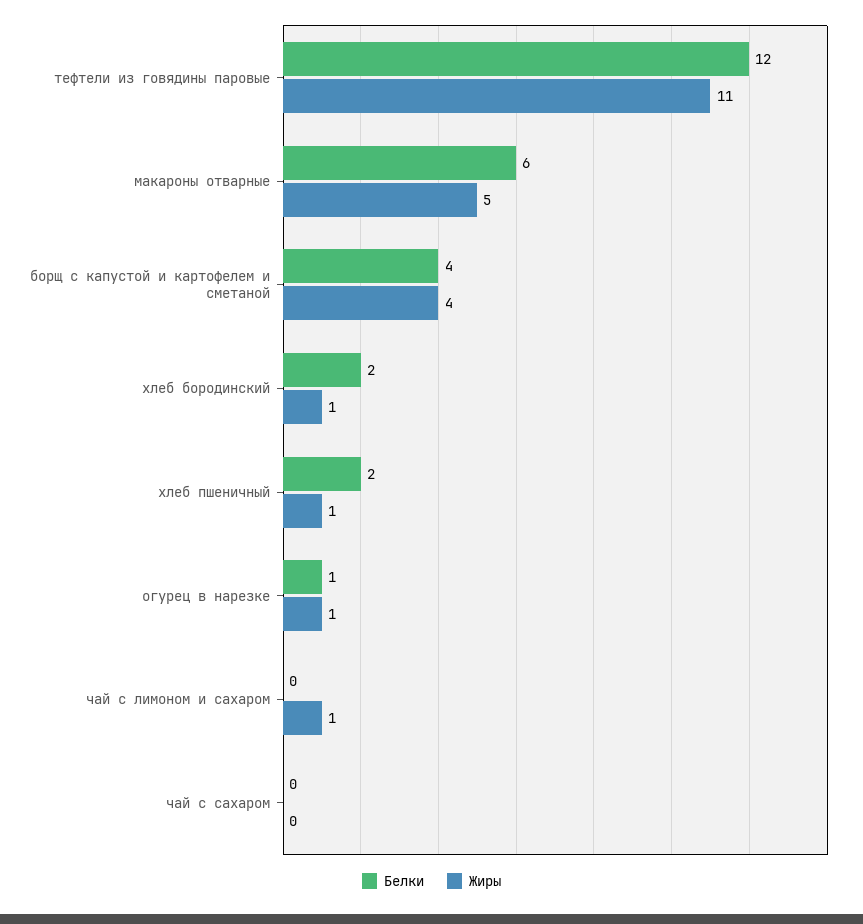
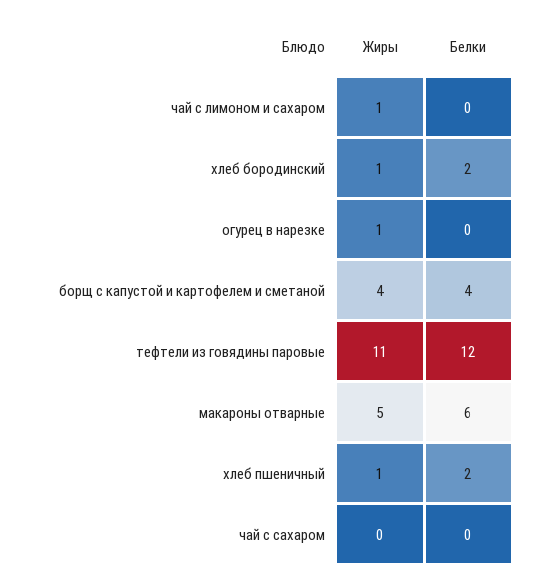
  {
    "Белки": {
      "тефтели из говядины паровые": 12,
      "макароны отварные": 6,
      "борщ с капустой и картофелем и сметаной": 4,
      "хлеб бородинский": 2,
      "хлеб пшеничный": 2,
-     "огурец в нарезке": 1,
+     "огурец в нарезке": 0,
      "чай с лимоном и сахаром": 0,
      "чай с сахаром": 0
    },
    "Жиры": {
      "тефтели из говядины паровые": 11,
      "макароны отварные": 5,
      "борщ с капустой и картофелем и сметаной": 4,
      "хлеб бородинский": 1,
      "хлеб пшеничный": 1,
      "огурец в нарезке": 1,
      "чай с лимоном и сахаром": 1,
      "чай с сахаром": 0
    }
  }

